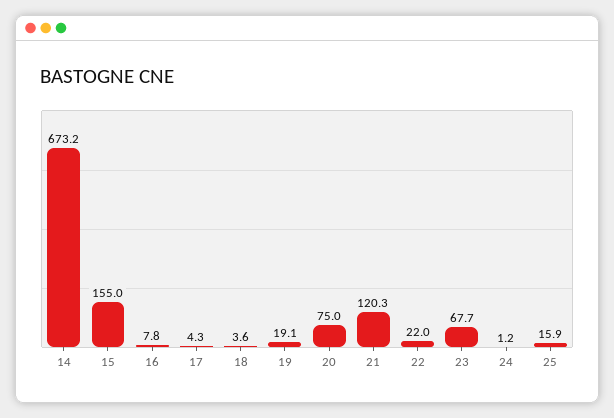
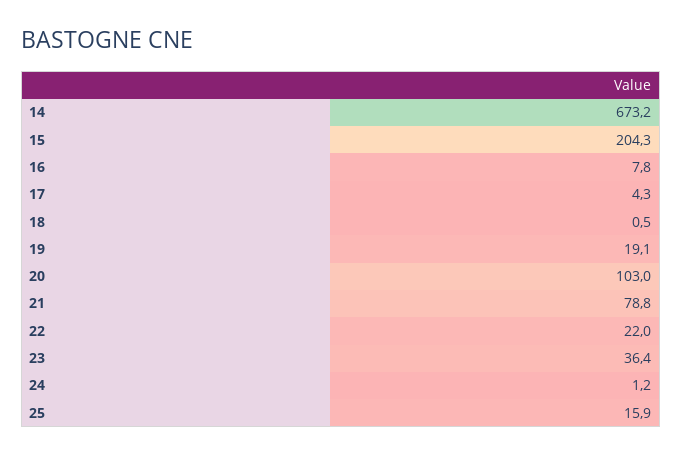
  {
    "14": 673.2,
-   "15": 155,
+   "15": 204.3,
    "16": 7.8,
    "17": 4.3,
-   "18": 3.6,
+   "18": 0.5,
    "19": 19.1,
-   "20": 75,
+   "20": 103,
-   "21": 120.3,
+   "21": 78.8,
    "22": 22,
-   "23": 67.7,
+   "23": 36.4,
    "24": 1.2,
    "25": 15.9
  }

